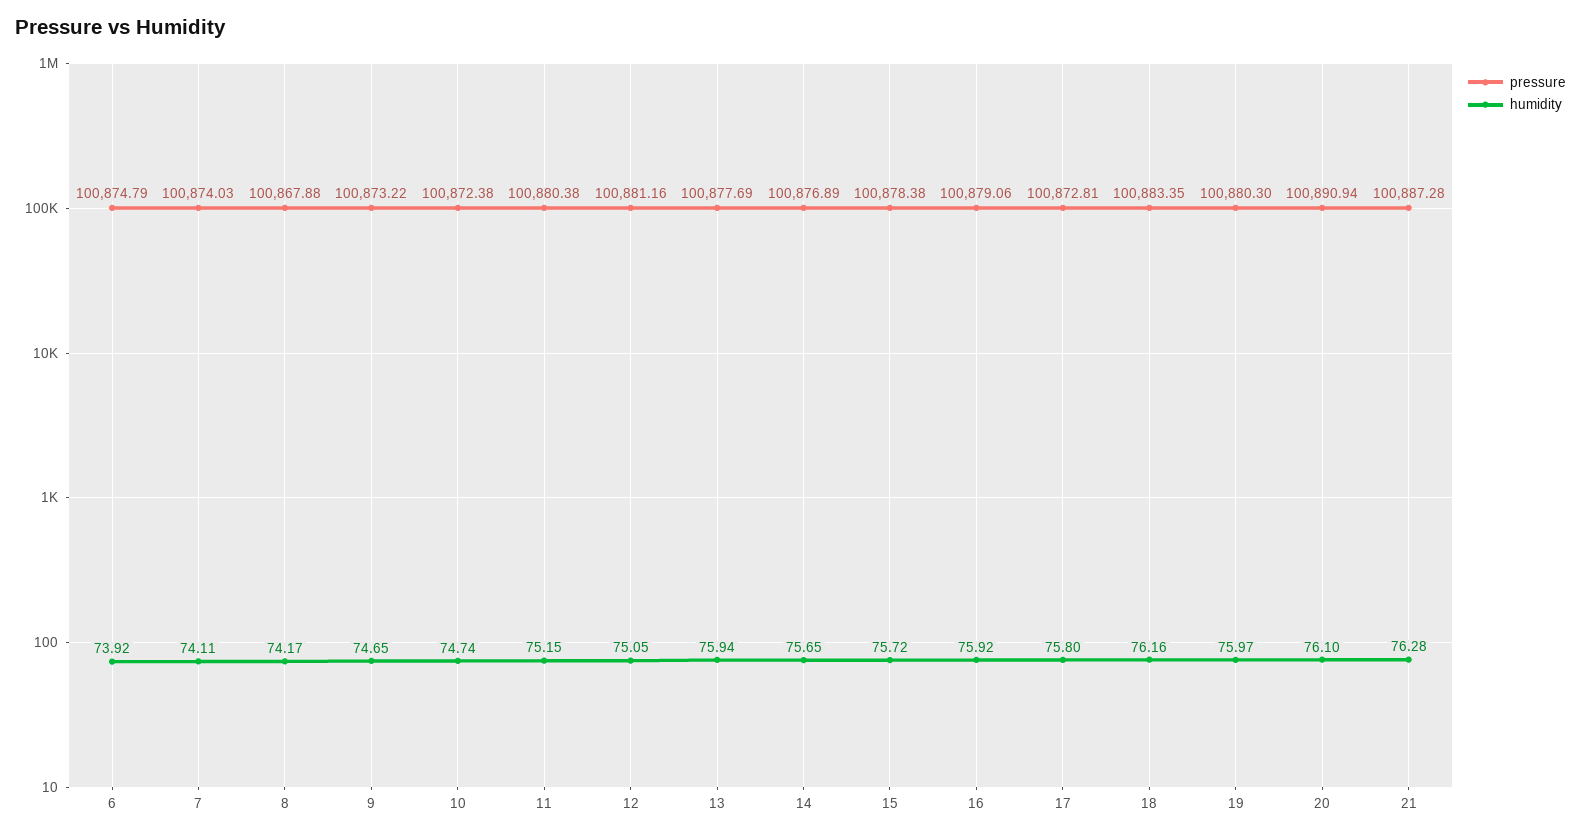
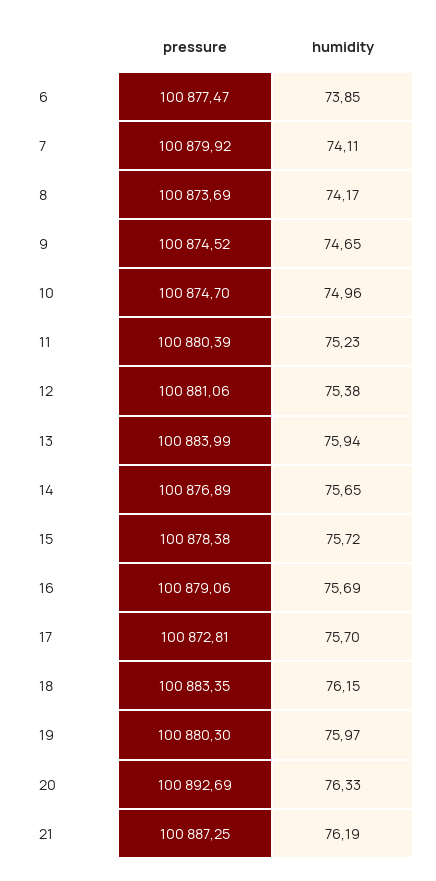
  {
    "pressure": {
-     "6": 100874.79,
+     "6": 100877.47,
-     "7": 100874.03,
+     "7": 100879.92,
-     "8": 100867.88,
+     "8": 100873.69,
-     "9": 100873.22,
+     "9": 100874.52,
-     "10": 100872.38,
+     "10": 100874.7,
-     "11": 100880.38,
+     "11": 100880.39,
-     "12": 100881.16,
+     "12": 100881.06,
-     "13": 100877.69,
+     "13": 100883.99,
      "14": 100876.89,
      "15": 100878.38,
      "16": 100879.06,
      "17": 100872.81,
      "18": 100883.35,
      "19": 100880.3,
-     "20": 100890.94,
+     "20": 100892.69,
-     "21": 100887.28
+     "21": 100887.25
    },
    "humidity": {
-     "6": 73.92,
+     "6": 73.85,
      "7": 74.11,
      "8": 74.17,
      "9": 74.65,
-     "10": 74.74,
+     "10": 74.96,
-     "11": 75.15,
+     "11": 75.23,
-     "12": 75.05,
+     "12": 75.38,
      "13": 75.94,
      "14": 75.65,
      "15": 75.72,
-     "16": 75.92,
+     "16": 75.69,
-     "17": 75.8,
+     "17": 75.7,
-     "18": 76.16,
+     "18": 76.15,
      "19": 75.97,
-     "20": 76.1,
+     "20": 76.33,
-     "21": 76.28
+     "21": 76.19
    }
  }

